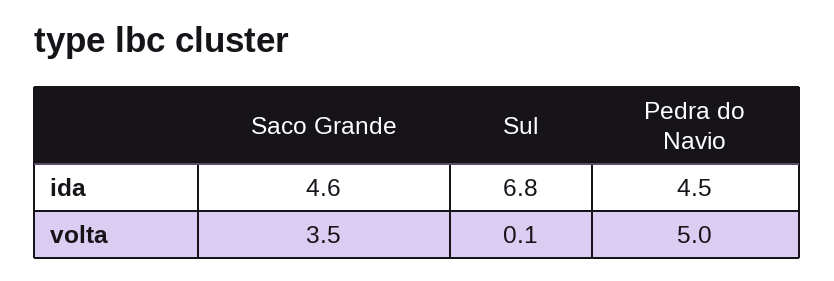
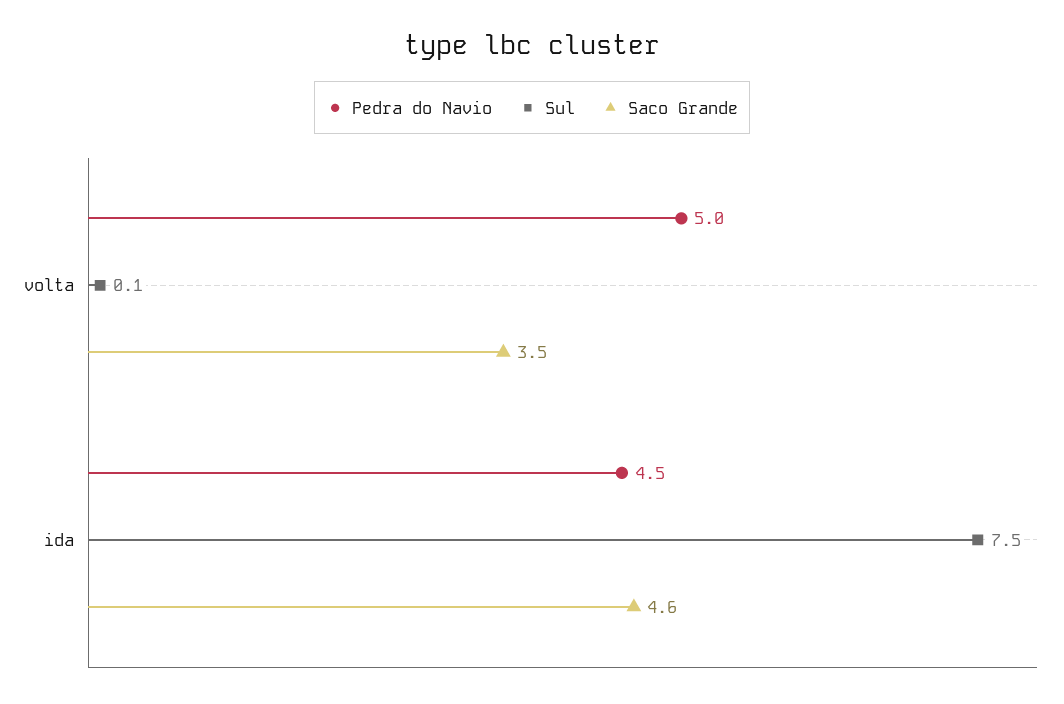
  {
    "Saco Grande": {
      "ida": 4.6,
      "volta": 3.5
    },
    "Sul": {
-     "ida": 6.8,
+     "ida": 7.5,
      "volta": 0.1
    },
    "Pedra do Navio": {
      "ida": 4.5,
      "volta": 5
    }
  }

